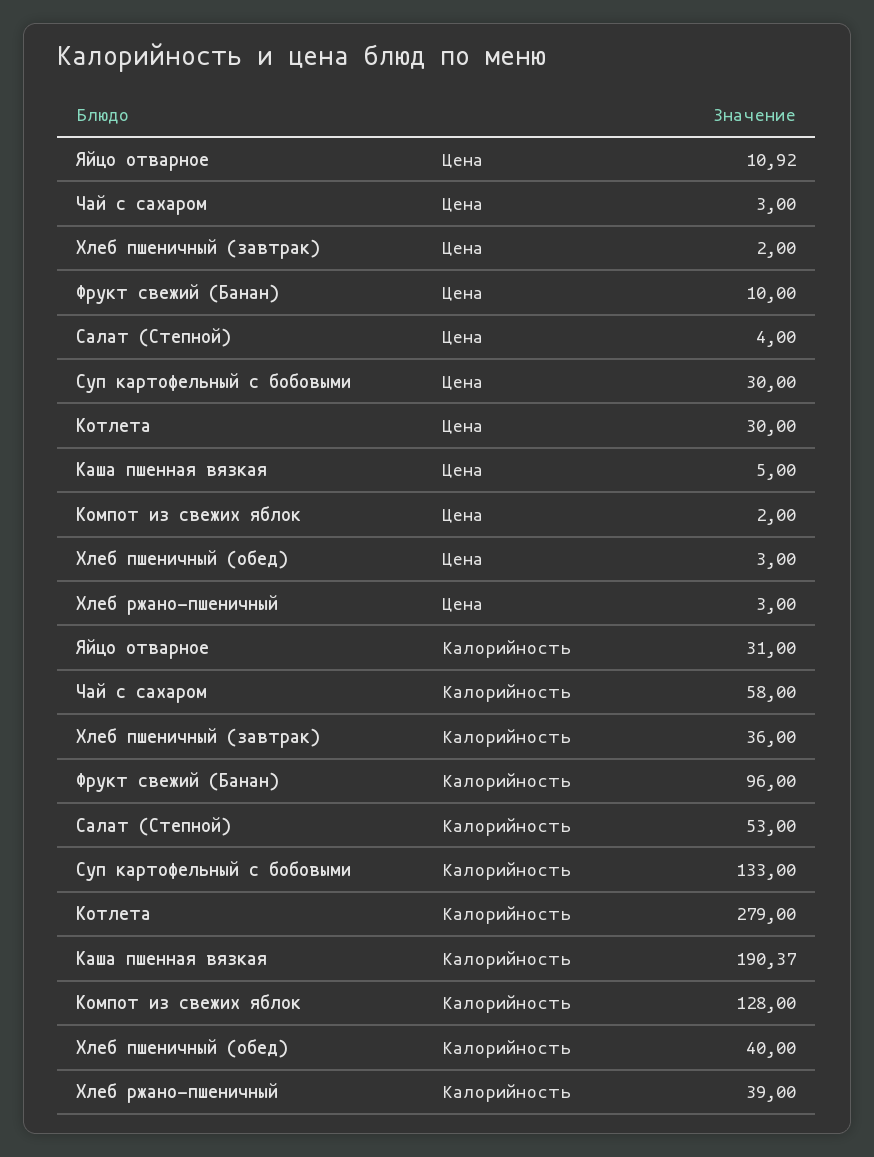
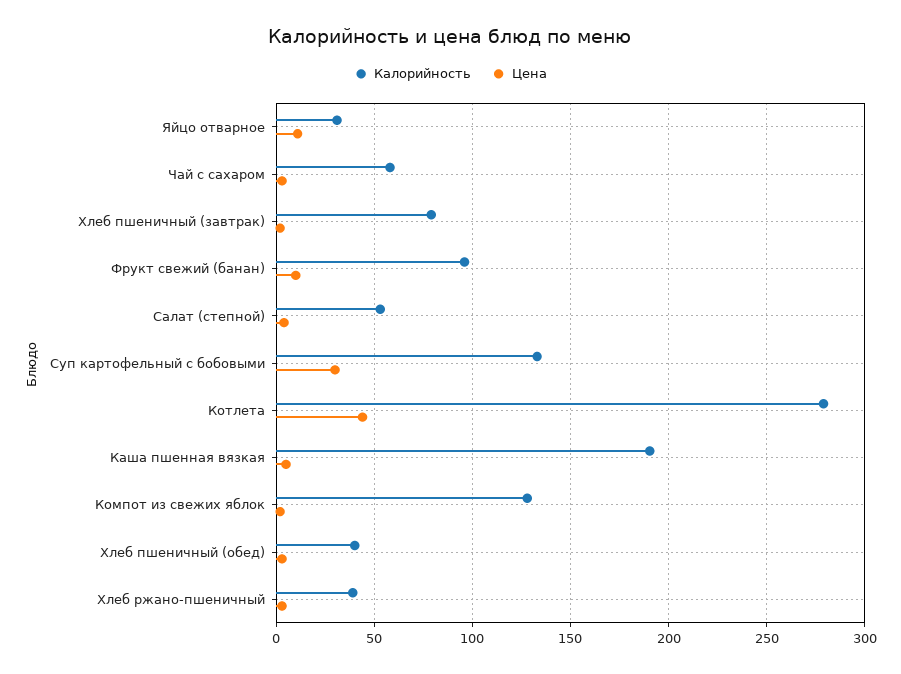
  {
    "Цена": {
      "Яйцо отварное": 10.92,
      "Чай с сахаром": 3,
      "Хлеб пшеничный (завтрак)": 2,
      "Фрукт свежий (Банан)": 10,
      "Салат (Степной)": 4,
      "Суп картофельный с бобовыми": 30,
-     "Котлета": 30,
+     "Котлета": 45,
      "Каша пшенная вязкая": 5,
      "Компот из свежих яблок": 2,
      "Хлеб пшеничный (обед)": 3,
      "Хлеб ржано-пшеничный": 3
    },
    "Калорийность": {
      "Яйцо отварное": 31,
      "Чай с сахаром": 58,
-     "Хлеб пшеничный (завтрак)": 36,
+     "Хлеб пшеничный (завтрак)": 80,
      "Фрукт свежий (Банан)": 96,
      "Салат (Степной)": 53,
      "Суп картофельный с бобовыми": 133,
      "Котлета": 279,
      "Каша пшенная вязкая": 190.37,
      "Компот из свежих яблок": 128,
      "Хлеб пшеничный (обед)": 40,
      "Хлеб ржано-пшеничный": 39
    }
  }

